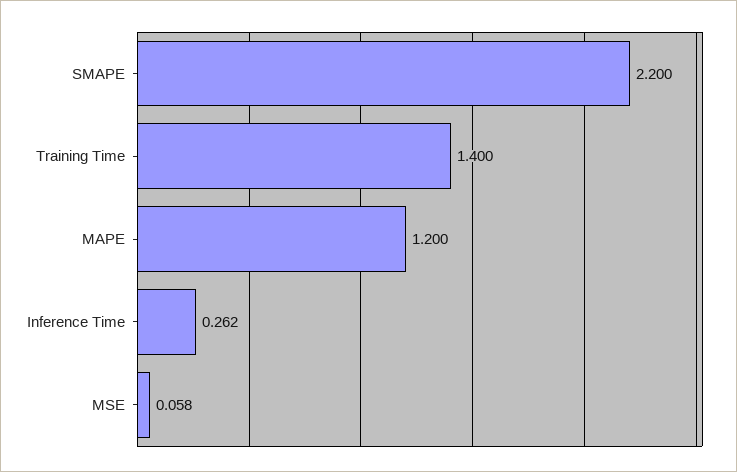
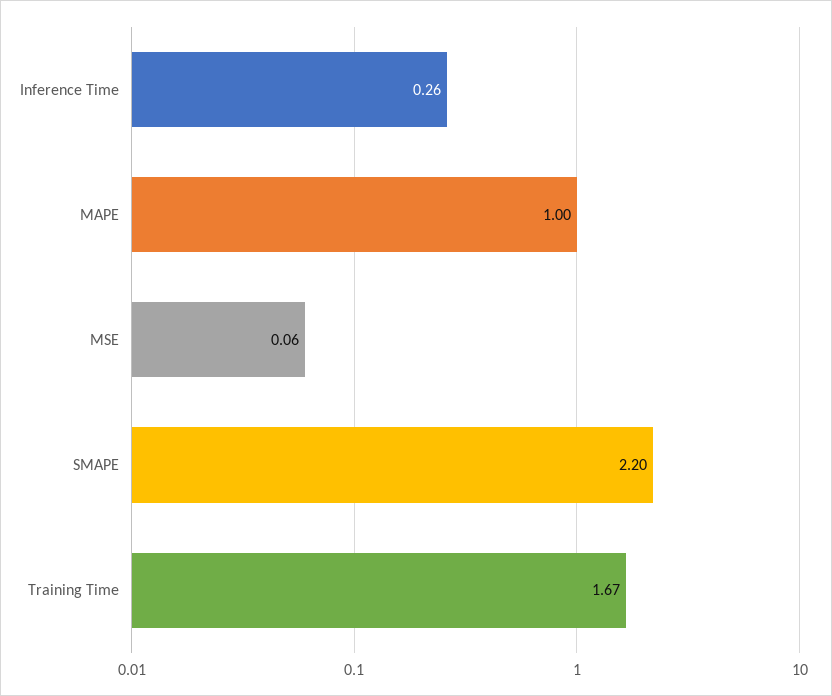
  {
    "SMAPE": 2.2,
-   "Training Time": 1.4,
+   "Training Time": 1.67,
-   "MAPE": 1.2,
+   "MAPE": 1,
    "Inference Time": 0.262,
    "MSE": 0.058
  }

